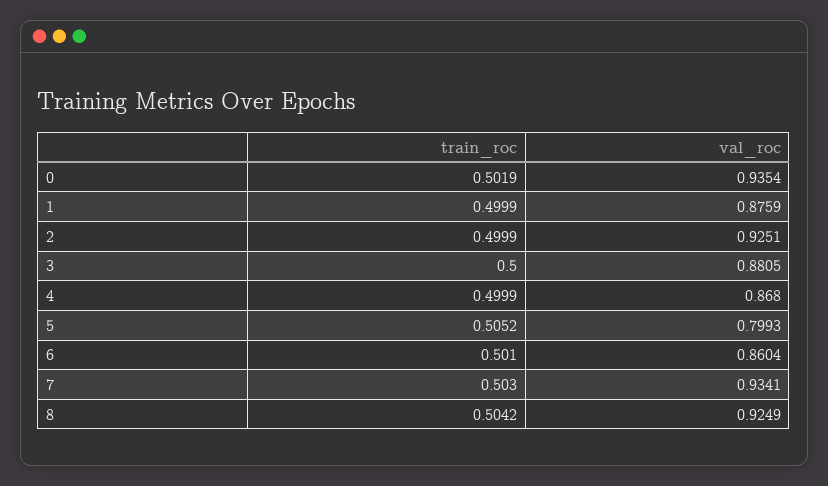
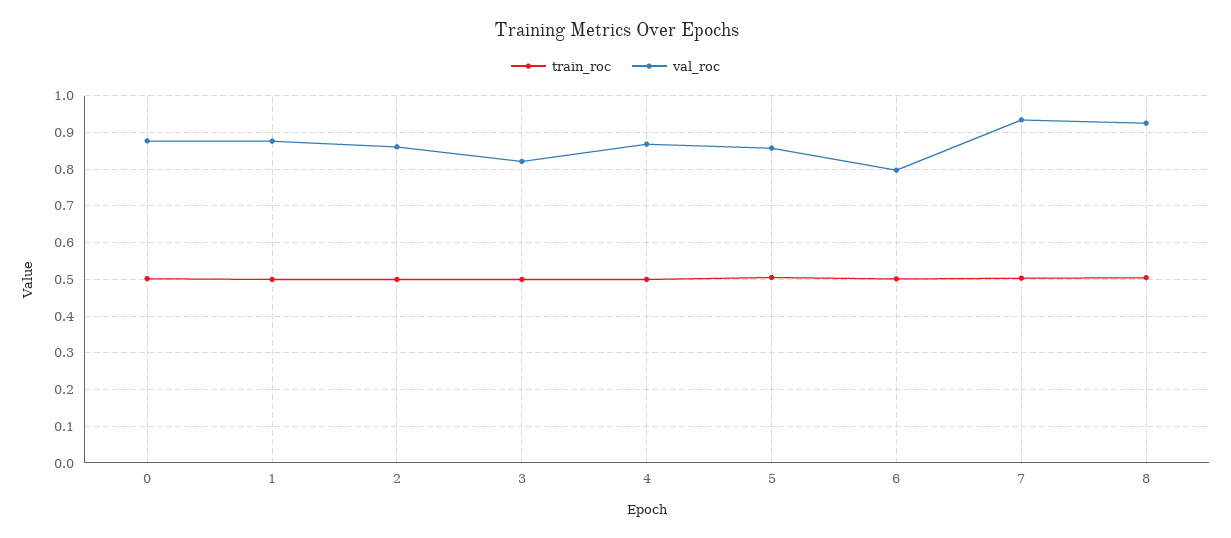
  {
    "train_roc": {
      "0": 0.5019,
      "1": 0.4999,
      "2": 0.4999,
      "3": 0.5,
      "4": 0.4999,
      "5": 0.5052,
      "6": 0.501,
      "7": 0.503,
      "8": 0.5042
    },
    "val_roc": {
-     "0": 0.9354,
+     "0": 0.88,
      "1": 0.8759,
-     "2": 0.9251,
+     "2": 0.86,
-     "3": 0.8805,
+     "3": 0.82,
      "4": 0.868,
-     "5": 0.7993,
+     "5": 0.86,
-     "6": 0.8604,
+     "6": 0.8,
      "7": 0.9341,
      "8": 0.9249
    }
  }

